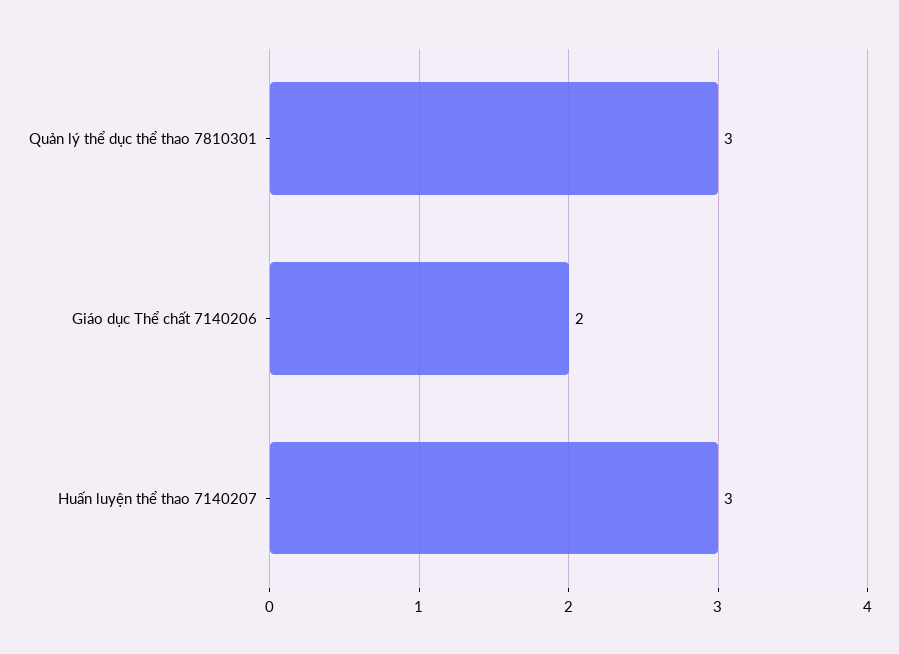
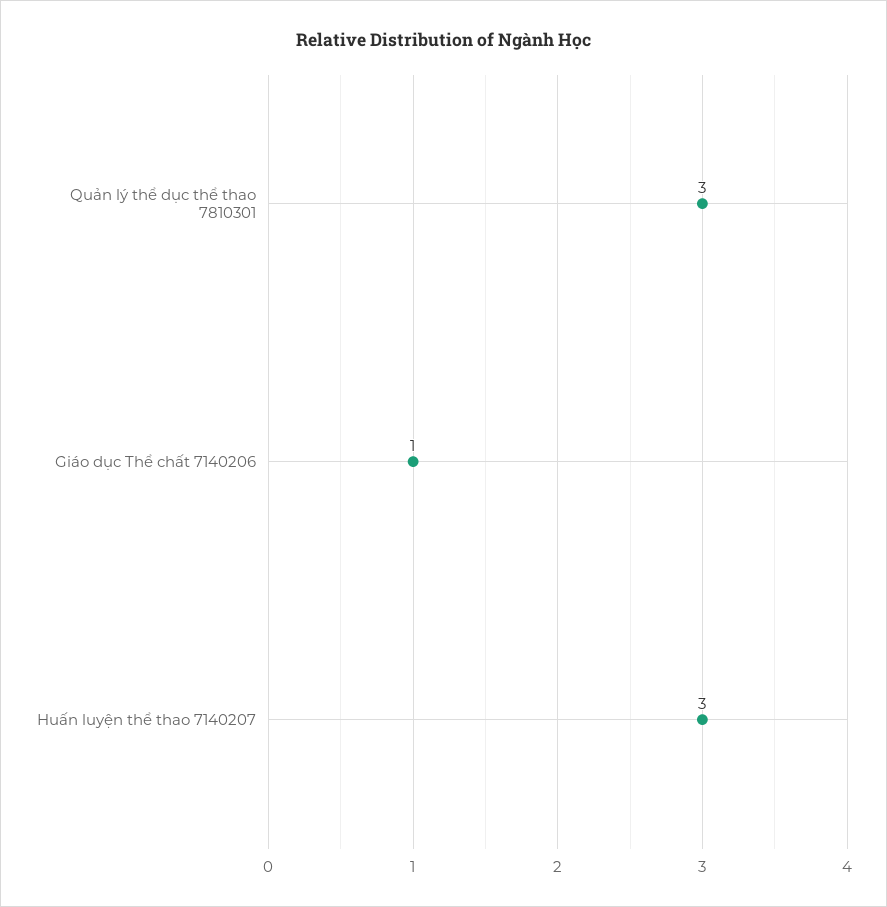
  {
    "Quản lý thể dục thể thao 7810301": 3,
-   "Giáo dục Thể chất 7140206": 2,
+   "Giáo dục Thể chất 7140206": 1,
    "Huấn luyện thể thao 7140207": 3
  }

